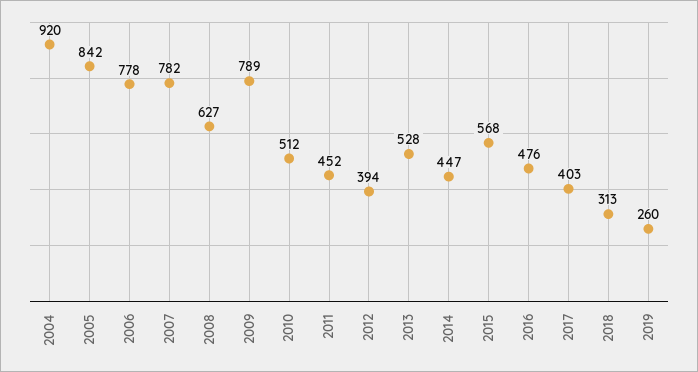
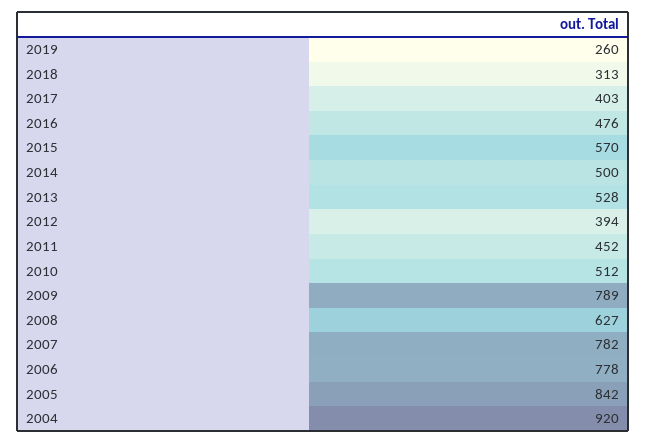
  {
    "2004": 920,
    "2005": 842,
    "2006": 778,
    "2007": 782,
    "2008": 627,
    "2009": 789,
    "2010": 512,
    "2011": 452,
    "2012": 394,
    "2013": 528,
-   "2014": 447,
+   "2014": 500,
-   "2015": 568,
+   "2015": 570,
    "2016": 476,
    "2017": 403,
    "2018": 313,
    "2019": 260
  }

